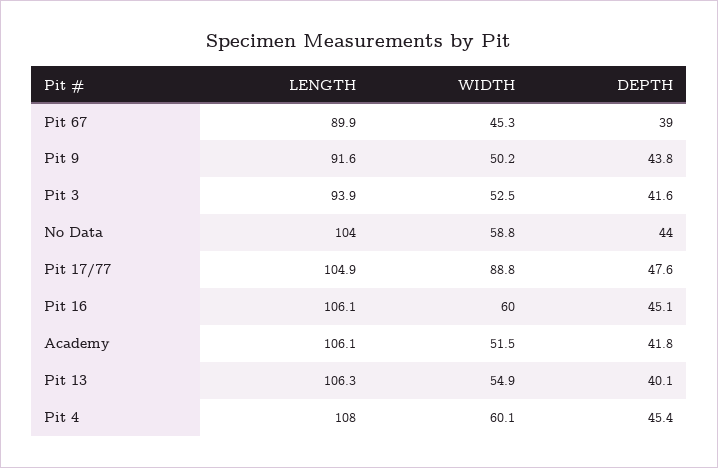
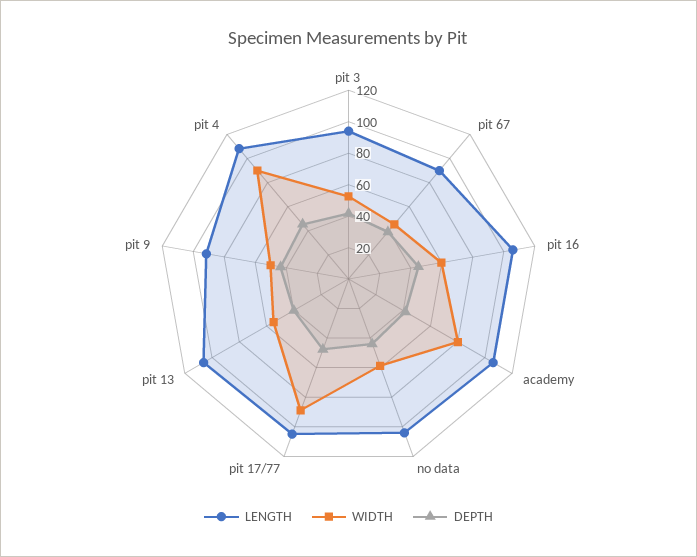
  {
    "LENGTH": {
      "Pit 67": 89.9,
      "Pit 9": 91.6,
      "Pit 3": 93.9,
      "No Data": 104,
      "Pit 17/77": 104.9,
      "Pit 16": 106.1,
      "Academy": 106.1,
      "Pit 13": 106.3,
      "Pit 4": 108
    },
    "WIDTH": {
      "Pit 67": 45.3,
      "Pit 9": 50.2,
      "Pit 3": 52.5,
      "No Data": 58.8,
      "Pit 17/77": 88.8,
      "Pit 16": 60,
-     "Academy": 51.5,
+     "Academy": 80,
      "Pit 13": 54.9,
-     "Pit 4": 60.1
+     "Pit 4": 90
    },
    "DEPTH": {
      "Pit 67": 39,
      "Pit 9": 43.8,
      "Pit 3": 41.6,
      "No Data": 44,
      "Pit 17/77": 47.6,
      "Pit 16": 45.1,
      "Academy": 41.8,
      "Pit 13": 40.1,
      "Pit 4": 45.4
    }
  }

